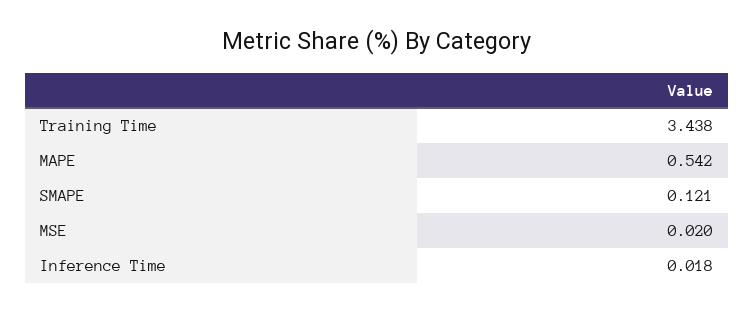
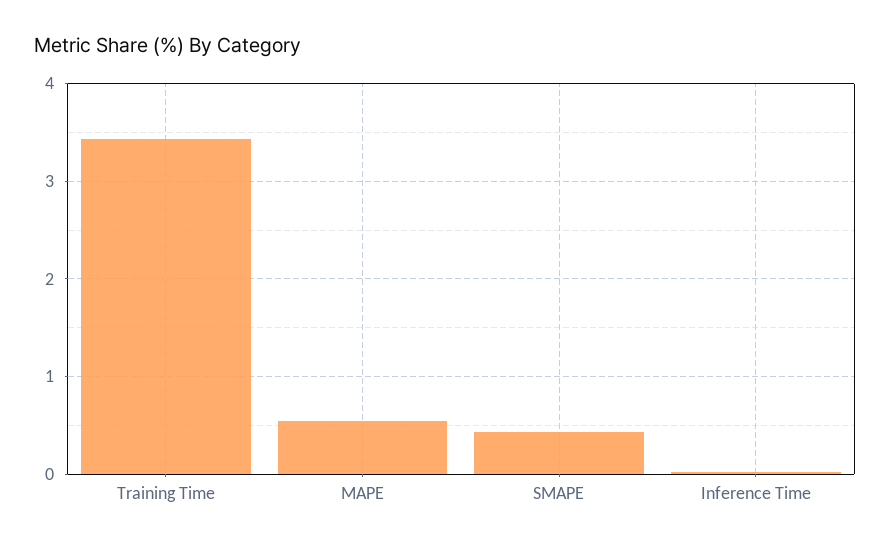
  {
    "Training Time": 3.438,
    "MAPE": 0.542,
-   "SMAPE": 0.121,
+   "SMAPE": 0.4,
-   "MSE": 0.02,
    "Inference Time": 0.018
  }

